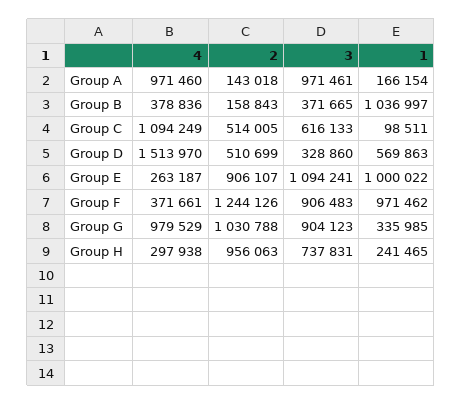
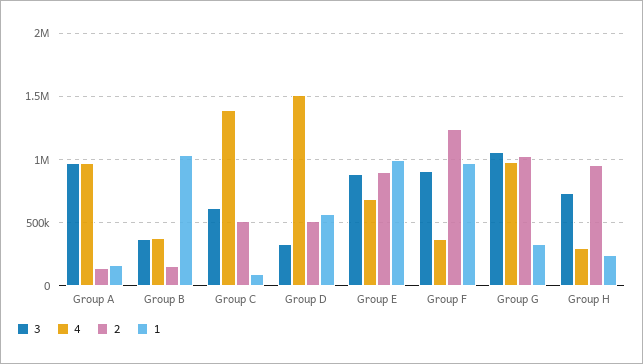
  {
    "4": {
      "Group A": 971460,
      "Group B": 378836,
-     "Group C": 1094249,
+     "Group C": 1400000,
      "Group D": 1513970,
-     "Group E": 263187,
+     "Group E": 700000,
      "Group F": 371661,
      "Group G": 979529,
      "Group H": 297938
    },
    "2": {
      "Group A": 143018,
      "Group B": 158843,
      "Group C": 514005,
      "Group D": 510699,
      "Group E": 906107,
      "Group F": 1244126,
      "Group G": 1030788,
      "Group H": 956063
    },
    "3": {
      "Group A": 971461,
      "Group B": 371665,
      "Group C": 616133,
      "Group D": 328860,
-     "Group E": 1094241,
+     "Group E": 900000,
      "Group F": 906483,
-     "Group G": 904123,
+     "Group G": 1050000,
      "Group H": 737831
    },
    "1": {
      "Group A": 166154,
      "Group B": 1036997,
      "Group C": 98511,
      "Group D": 569863,
      "Group E": 1000022,
      "Group F": 971462,
      "Group G": 335985,
      "Group H": 241465
    }
  }

